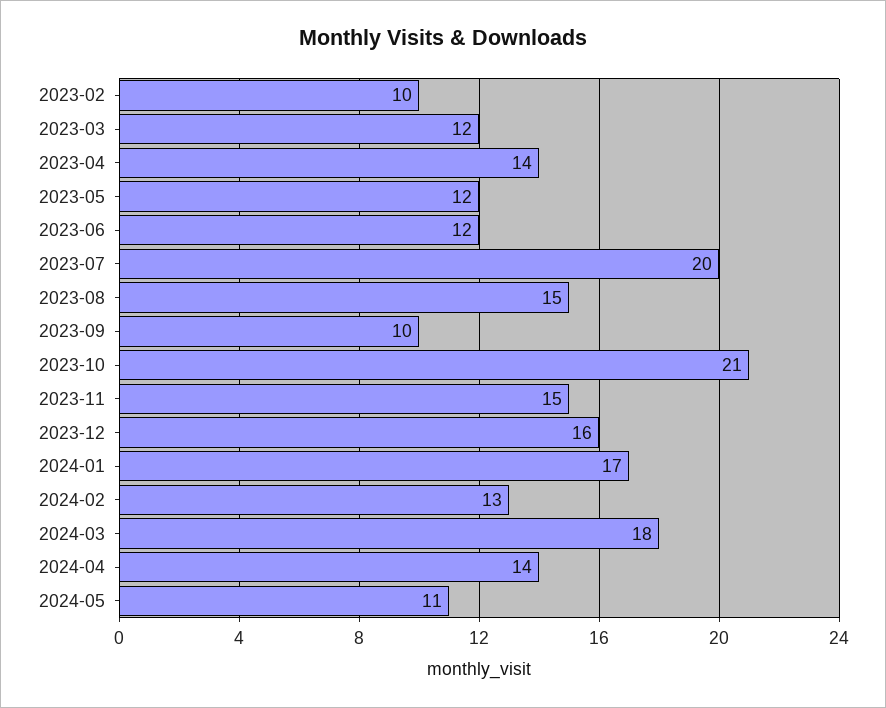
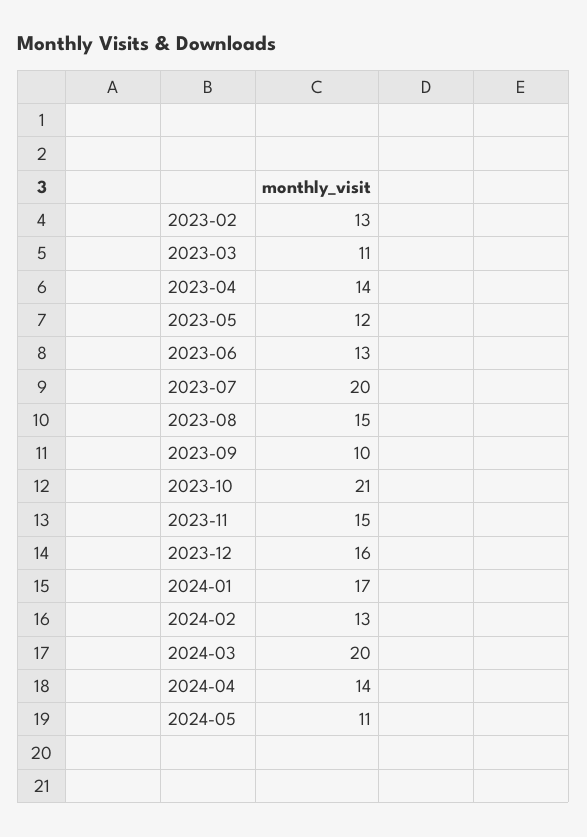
  {
-   "2023-02": 10,
+   "2023-02": 13,
-   "2023-03": 12,
+   "2023-03": 11,
    "2023-04": 14,
    "2023-05": 12,
-   "2023-06": 12,
+   "2023-06": 13,
    "2023-07": 20,
    "2023-08": 15,
    "2023-09": 10,
    "2023-10": 21,
    "2023-11": 15,
    "2023-12": 16,
    "2024-01": 17,
    "2024-02": 13,
-   "2024-03": 18,
+   "2024-03": 20,
    "2024-04": 14,
    "2024-05": 11
  }

